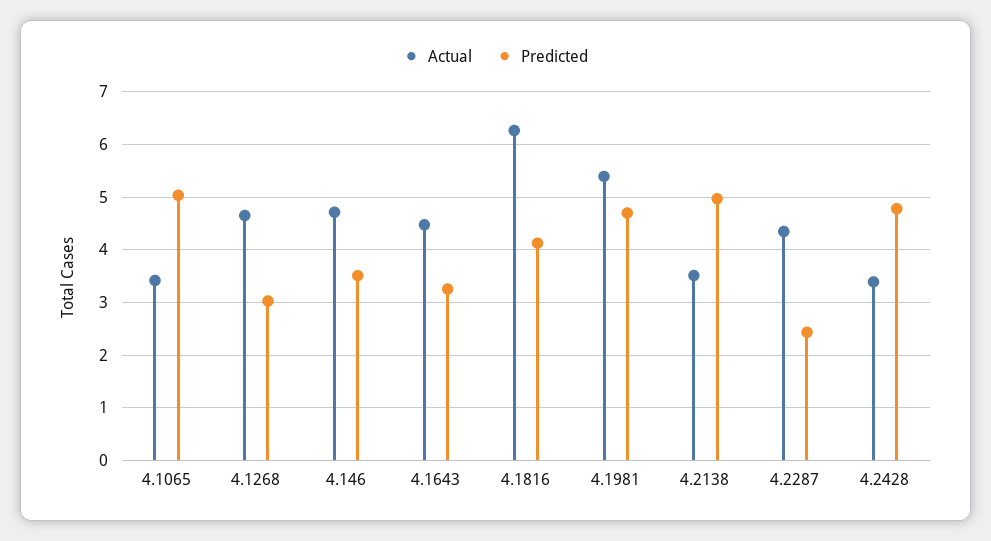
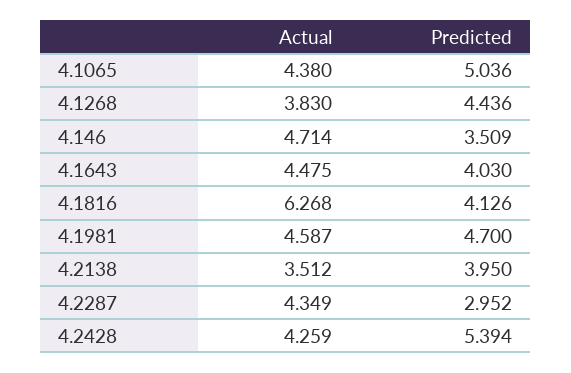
  {
    "Actual": {
-     "4.1065": 3.4,
+     "4.1065": 4.38,
-     "4.1268": 4.6,
+     "4.1268": 3.83,
      "4.146": 4.714,
      "4.1643": 4.475,
      "4.1816": 6.268,
-     "4.1981": 5.4,
+     "4.1981": 4.587,
      "4.2138": 3.512,
      "4.2287": 4.349,
-     "4.2428": 3.4
+     "4.2428": 4.259
    },
    "Predicted": {
      "4.1065": 5.036,
-     "4.1268": 3,
+     "4.1268": 4.436,
      "4.146": 3.509,
-     "4.1643": 3.2,
+     "4.1643": 4.03,
      "4.1816": 4.126,
      "4.1981": 4.7,
-     "4.2138": 5,
+     "4.2138": 3.95,
-     "4.2287": 2.4,
+     "4.2287": 2.952,
-     "4.2428": 4.8
+     "4.2428": 5.394
    }
  }

